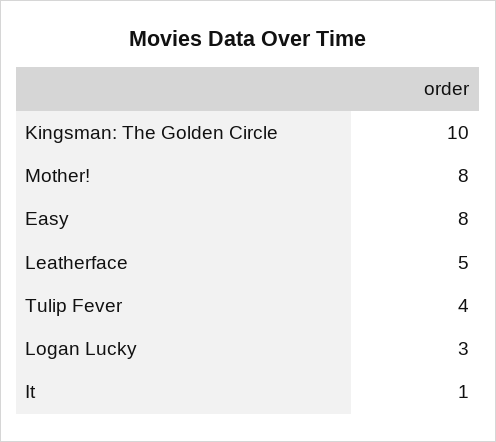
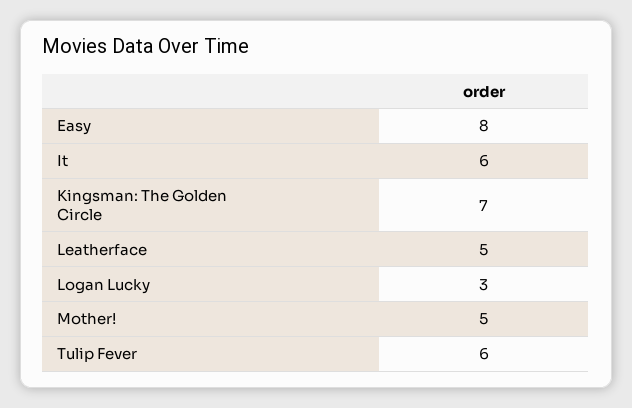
  {
-   "Kingsman: The Golden Circle": 10,
+   "Kingsman: The Golden Circle": 7,
-   "Mother!": 8,
+   "Mother!": 5,
    "Easy": 8,
    "Leatherface": 5,
-   "Tulip Fever": 4,
+   "Tulip Fever": 6,
    "Logan Lucky": 3,
-   "It": 1
+   "It": 6
  }

